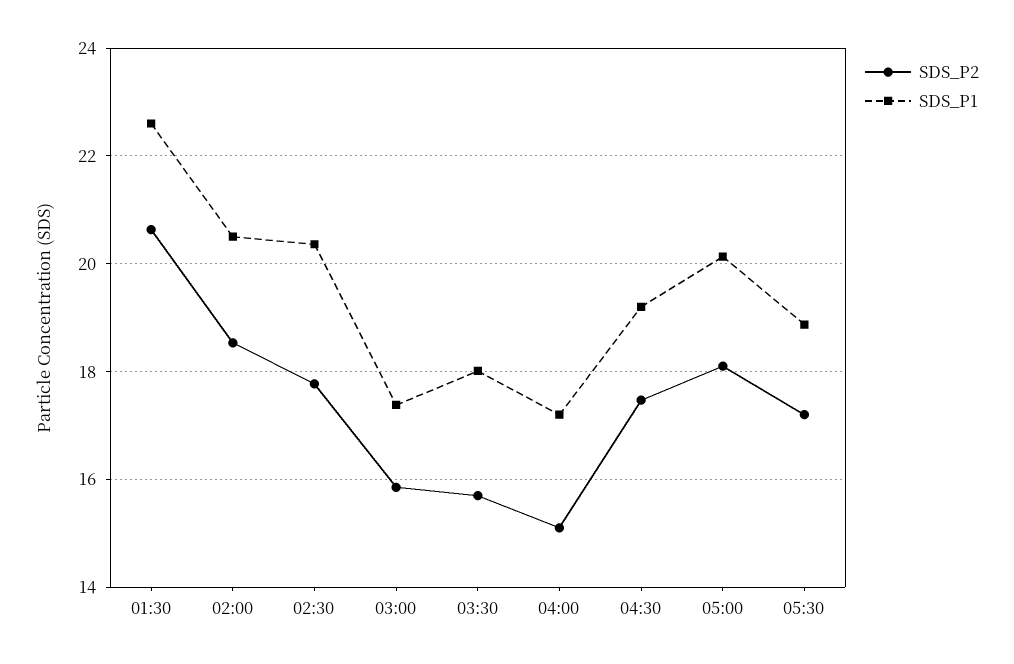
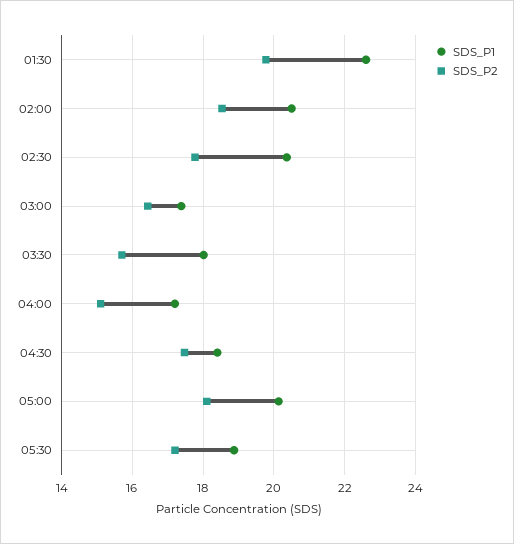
  {
    "SDS_P2": {
-     "01:30": 20.6,
+     "01:30": 19.8,
      "02:00": 18.6,
      "02:30": 17.8,
-     "03:00": 15.8,
+     "03:00": 16.4,
      "03:30": 15.8,
      "04:00": 15.2,
      "04:30": 17.4,
      "05:00": 18.2,
      "05:30": 17.2
    },
    "SDS_P1": {
      "01:30": 22.6,
      "02:00": 20.6,
      "02:30": 20.4,
      "03:00": 17.4,
      "03:30": 18,
      "04:00": 17.2,
-     "04:30": 19.2,
+     "04:30": 18.4,
      "05:00": 20.2,
      "05:30": 18.8
    }
  }

